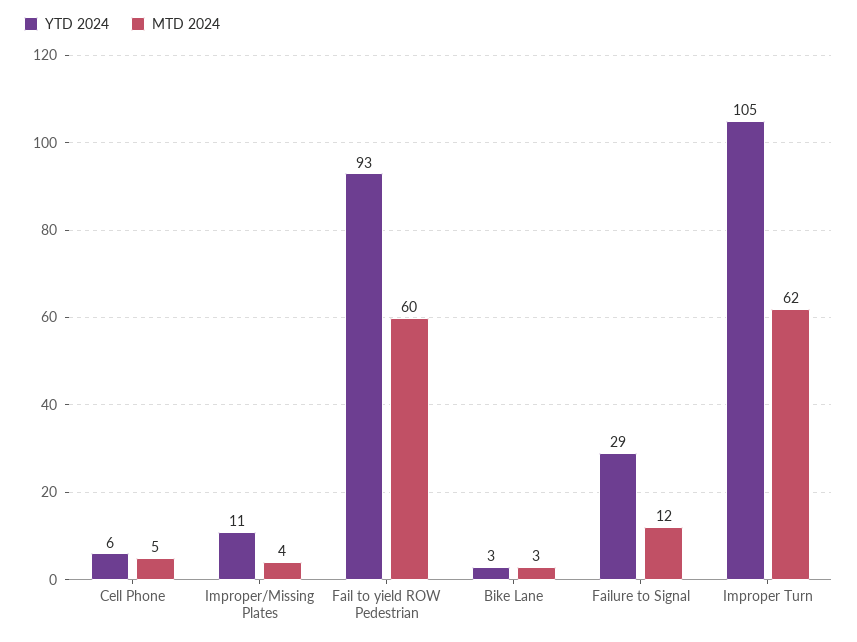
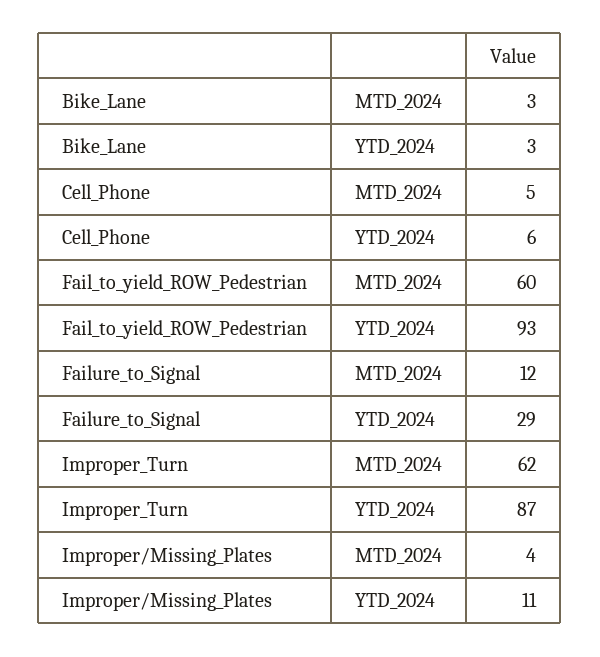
  {
    "YTD 2024": {
      "Cell Phone": 6,
      "Improper/Missing Plates": 11,
      "Fail to yield ROW Pedestrian": 93,
      "Bike Lane": 3,
      "Failure to Signal": 29,
-     "Improper Turn": 105
+     "Improper Turn": 87
    },
    "MTD 2024": {
      "Cell Phone": 5,
      "Improper/Missing Plates": 4,
      "Fail to yield ROW Pedestrian": 60,
      "Bike Lane": 3,
      "Failure to Signal": 12,
      "Improper Turn": 62
    }
  }

